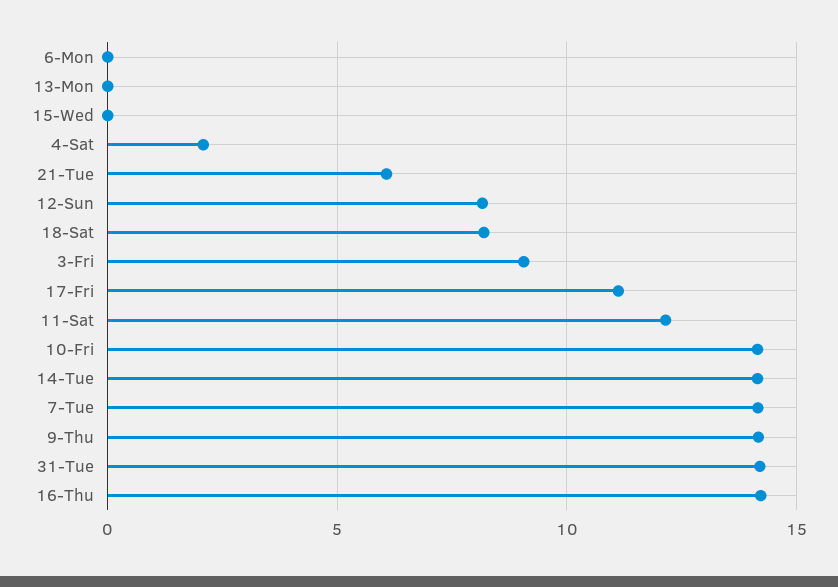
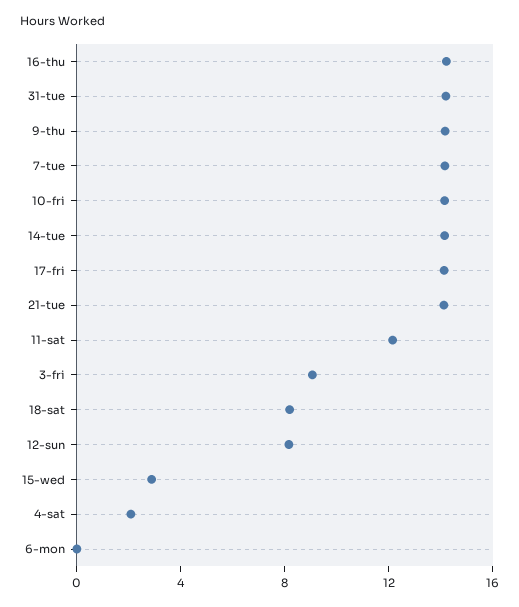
  {
    "6-Mon": 0,
-   "13-Mon": 0,
-   "15-Wed": 0,
+   "15-Wed": 3,
    "4-Sat": 2,
-   "21-Tue": 6,
+   "21-Tue": 14,
    "12-Sun": 8,
    "18-Sat": 8,
    "3-Fri": 9,
-   "17-Fri": 11,
+   "17-Fri": 14,
    "11-Sat": 12,
    "10-Fri": 14,
    "14-Tue": 14,
    "7-Tue": 14,
    "9-Thu": 14,
    "31-Tue": 14,
    "16-Thu": 14
  }

